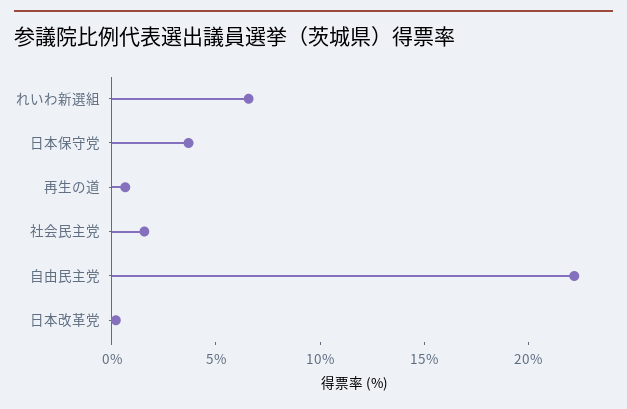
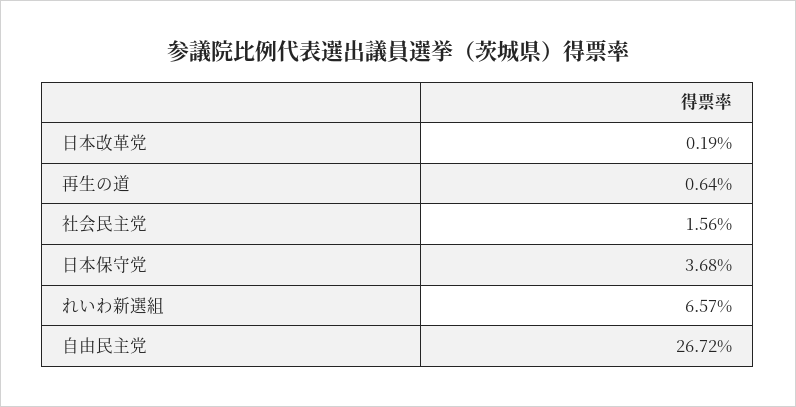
  {
    "れいわ新選組": 6.57,
    "日本保守党": 3.68,
    "再生の道": 0.64,
    "社会民主党": 1.56,
-   "自由民主党": 22,
+   "自由民主党": 26.72,
    "日本改革党": 0.19
  }

